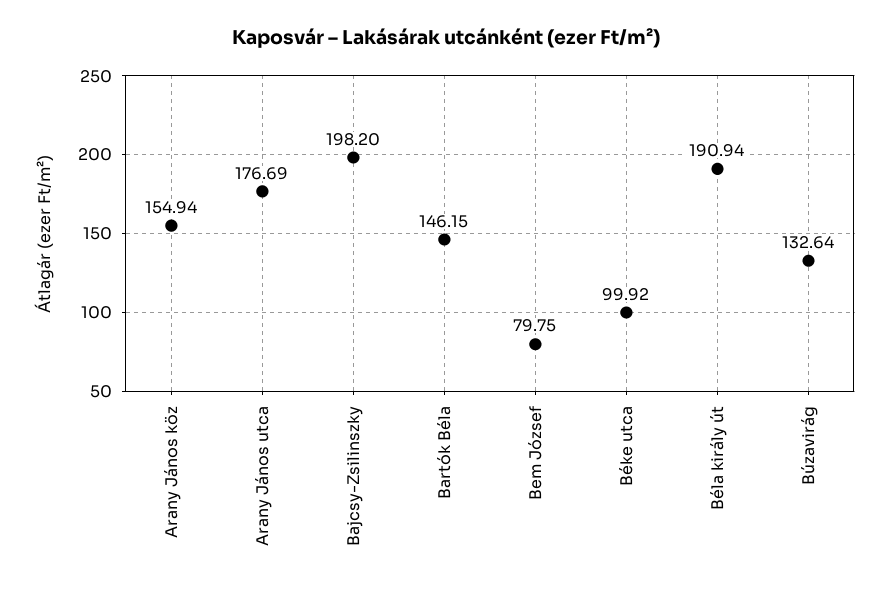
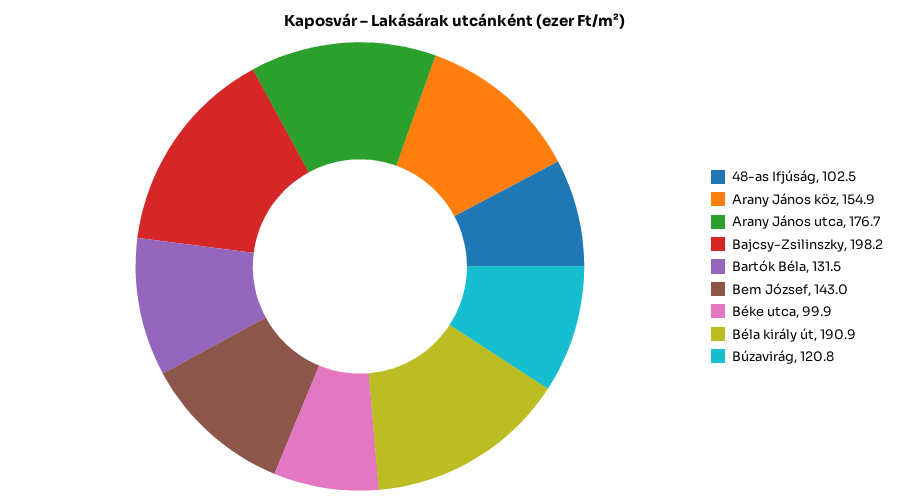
  {
    "Arany János köz": 154.94,
    "Arany János utca": 176.69,
    "Bajcsy-Zsilinszky": 198.2,
-   "Bartók Béla": 146.15,
+   "Bartók Béla": 131.5,
-   "Bem József": 79.75,
+   "Bem József": 143,
    "Béke utca": 99.92,
    "Béla király út": 190.94,
-   "Búzavirág": 132.64
+   "Búzavirág": 120.8,
+   "48-as Ifjúság": 102.5
  }

